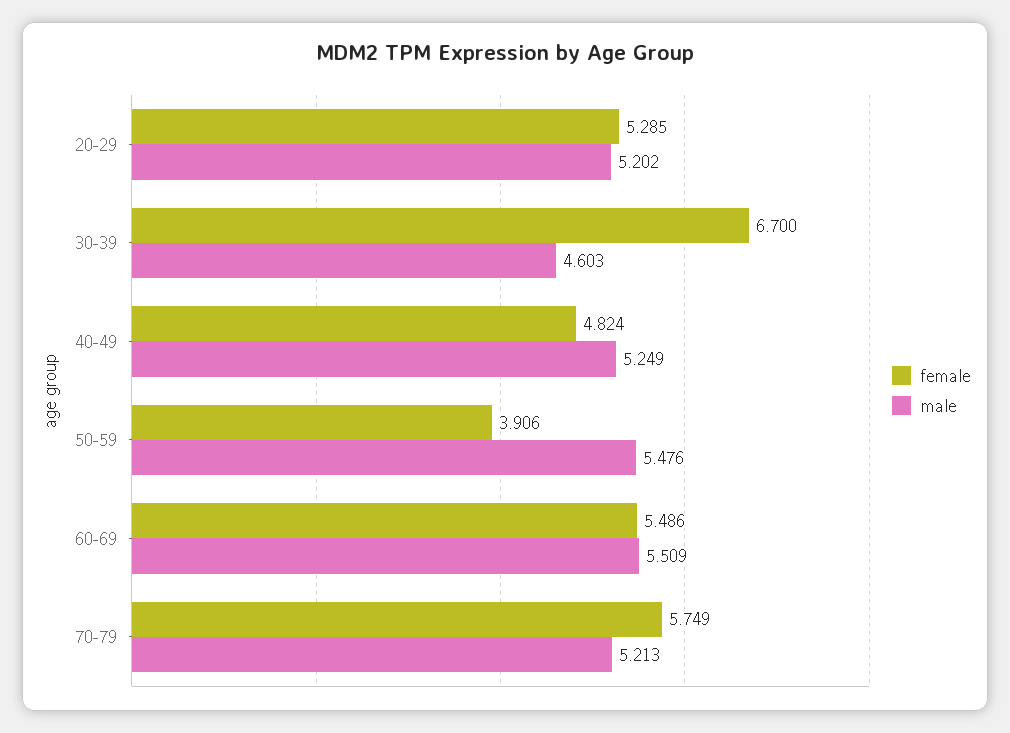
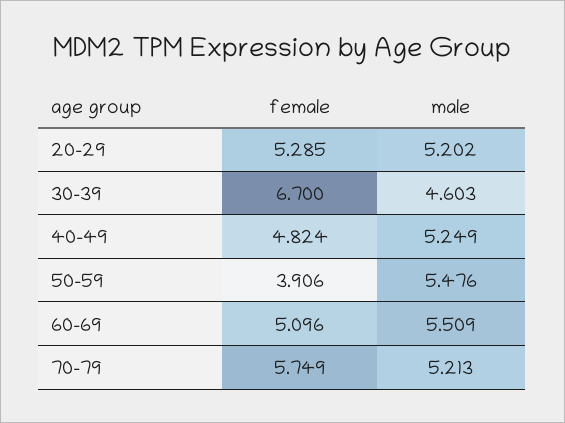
  {
    "female": {
      "20-29": 5.285,
      "30-39": 6.7,
      "40-49": 4.824,
      "50-59": 3.906,
-     "60-69": 5.486,
+     "60-69": 5.096,
      "70-79": 5.749
    },
    "male": {
      "20-29": 5.202,
      "30-39": 4.603,
      "40-49": 5.249,
      "50-59": 5.476,
      "60-69": 5.509,
      "70-79": 5.213
    }
  }

